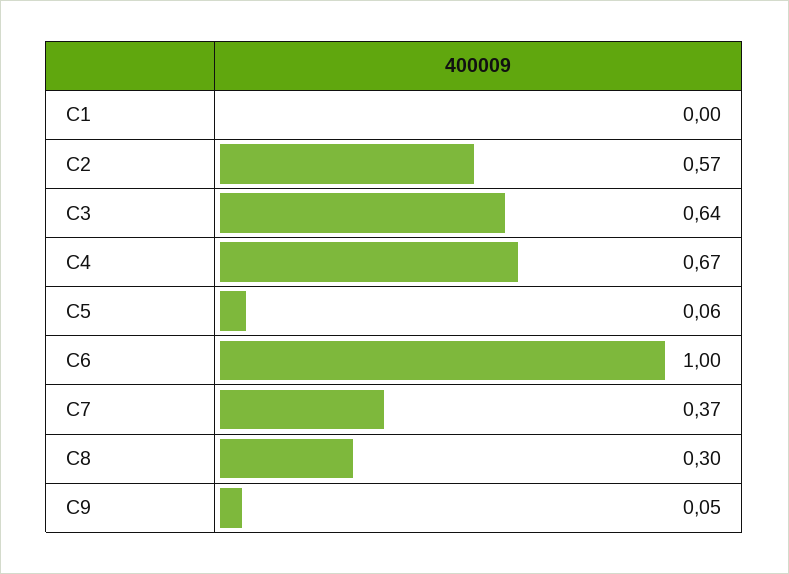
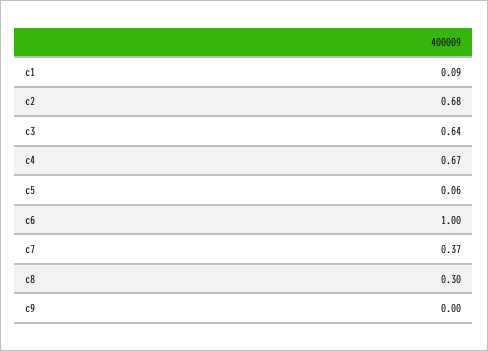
  {
-   "C1": 0,
+   "C1": 0.09,
-   "C2": 0.57,
+   "C2": 0.68,
    "C3": 0.64,
    "C4": 0.67,
    "C5": 0.06,
    "C6": 1,
    "C7": 0.37,
    "C8": 0.3,
-   "C9": 0.05
+   "C9": 0
  }

